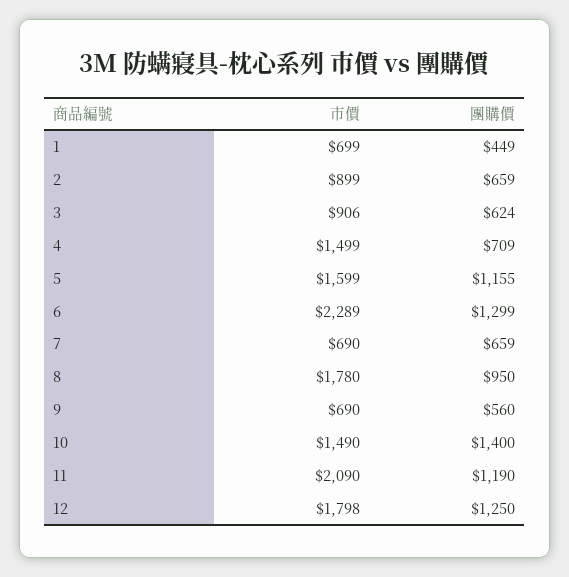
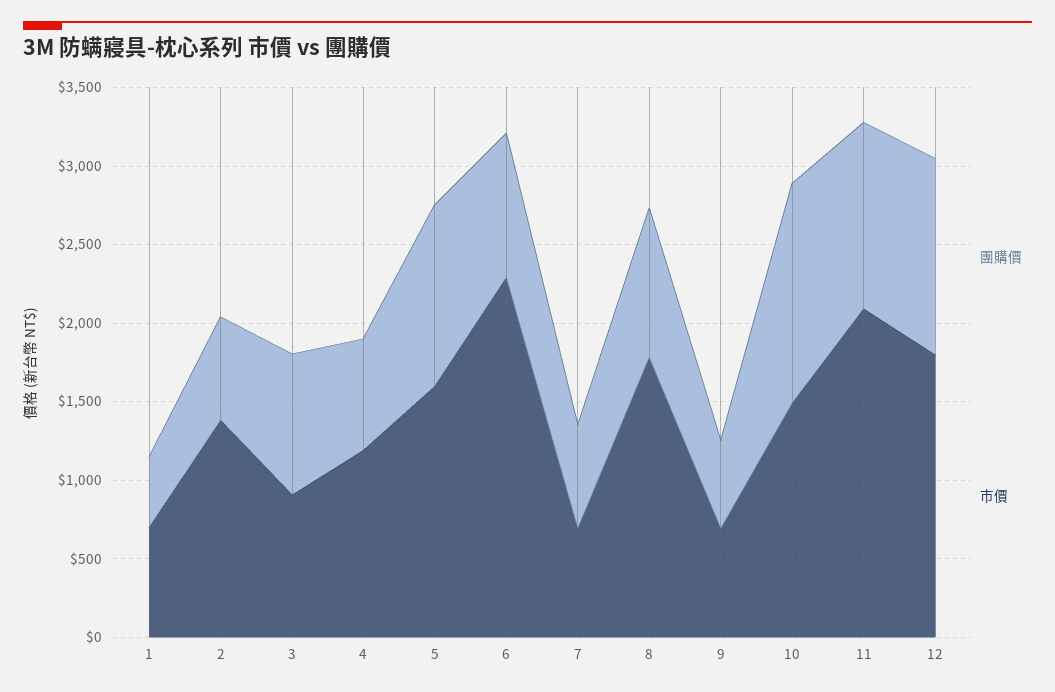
  {
    "市價": {
      "1": 699,
-     "2": 899,
+     "2": 1400,
      "3": 906,
-     "4": 1499,
+     "4": 1200,
      "5": 1599,
      "6": 2289,
      "7": 690,
      "8": 1780,
      "9": 690,
      "10": 1490,
      "11": 2090,
      "12": 1798
    },
    "團購價": {
      "1": 449,
      "2": 659,
-     "3": 624,
+     "3": 900,
      "4": 709,
      "5": 1155,
-     "6": 1299,
+     "6": 900,
      "7": 659,
      "8": 950,
      "9": 560,
      "10": 1400,
      "11": 1190,
      "12": 1250
    }
  }

